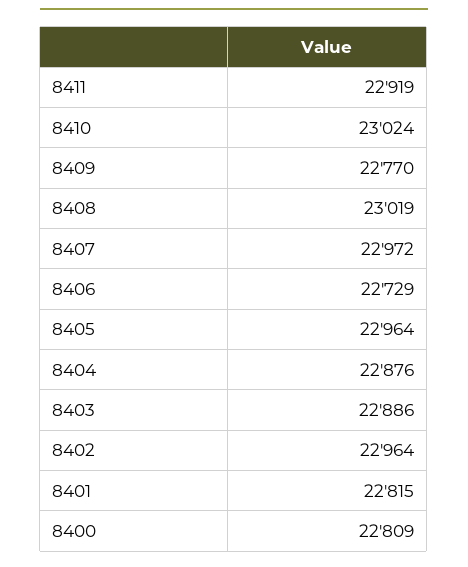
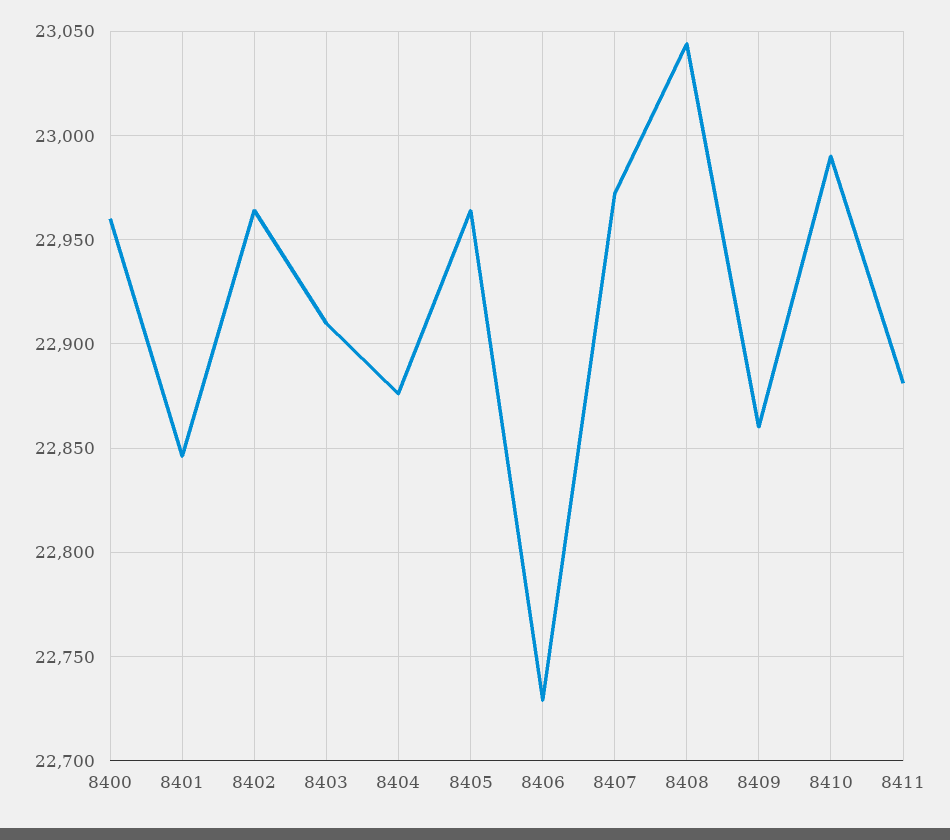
  {
-   "8411": 22919,
+   "8411": 22880,
-   "8410": 23024,
+   "8410": 22990,
-   "8409": 22770,
+   "8409": 22860,
-   "8408": 23019,
+   "8408": 23045,
    "8407": 22972,
    "8406": 22729,
    "8405": 22964,
    "8404": 22876,
-   "8403": 22886,
+   "8403": 22910,
    "8402": 22964,
-   "8401": 22815,
+   "8401": 22845,
-   "8400": 22809
+   "8400": 22960
  }

